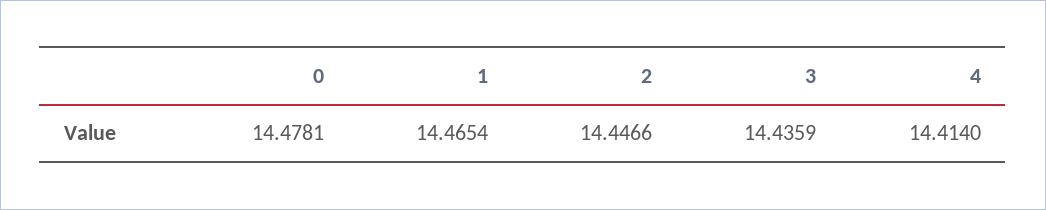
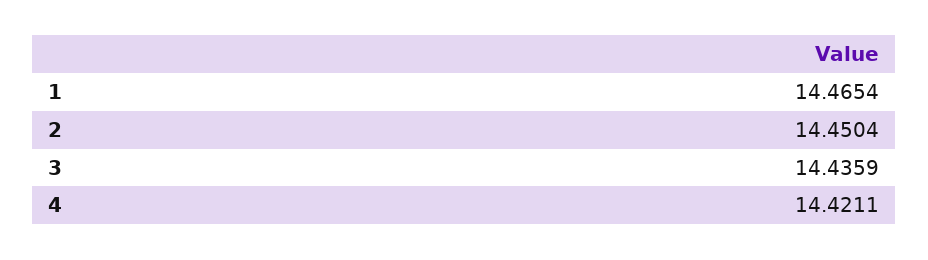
  {
-   "0": 14.4781,
    "1": 14.4654,
-   "2": 14.4466,
+   "2": 14.4504,
    "3": 14.4359,
-   "4": 14.414
+   "4": 14.4211
  }

